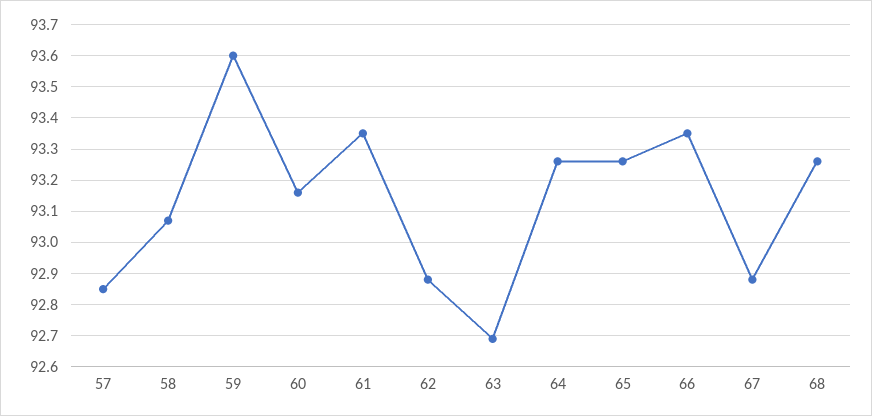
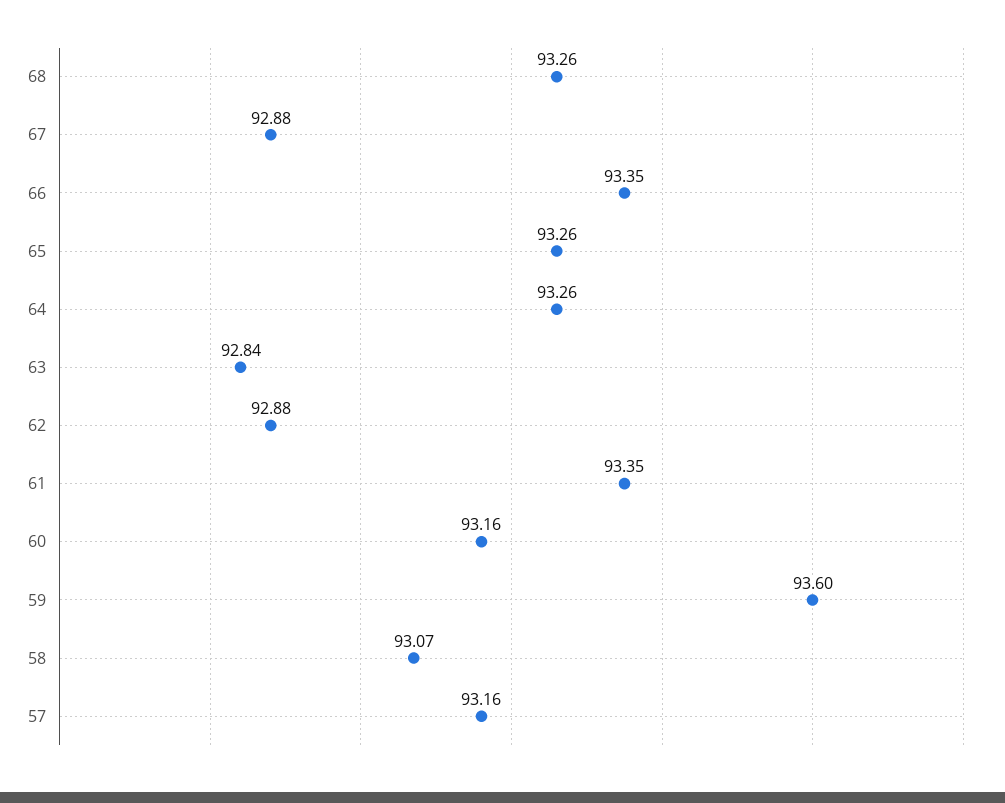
  {
-   "57": 92.85,
+   "57": 93.16,
    "58": 93.07,
    "59": 93.6,
    "60": 93.16,
    "61": 93.35,
    "62": 92.88,
-   "63": 92.7,
+   "63": 92.84,
    "64": 93.26,
    "65": 93.26,
    "66": 93.35,
    "67": 92.88,
    "68": 93.26
  }

